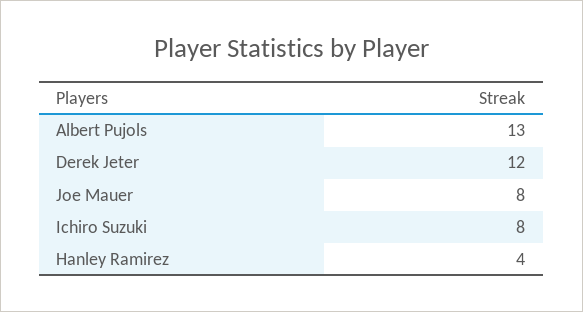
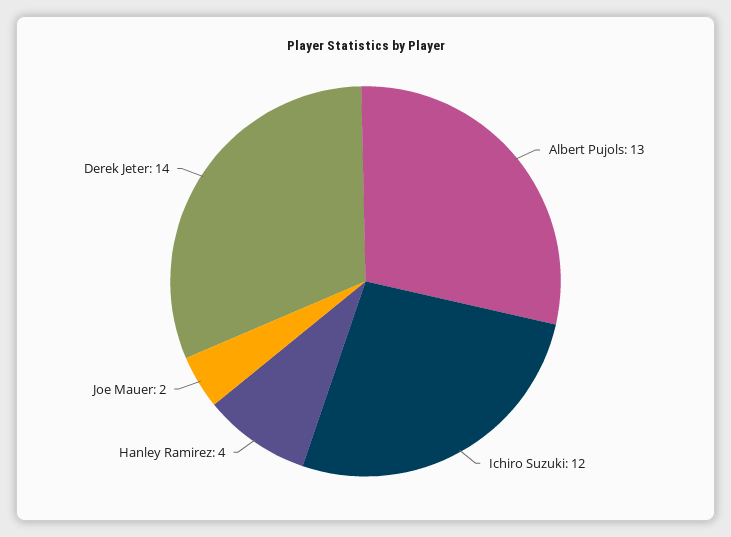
  {
    "Albert Pujols": 13,
-   "Derek Jeter": 12,
+   "Derek Jeter": 14,
-   "Joe Mauer": 8,
+   "Joe Mauer": 2,
-   "Ichiro Suzuki": 8,
+   "Ichiro Suzuki": 12,
    "Hanley Ramirez": 4
  }

